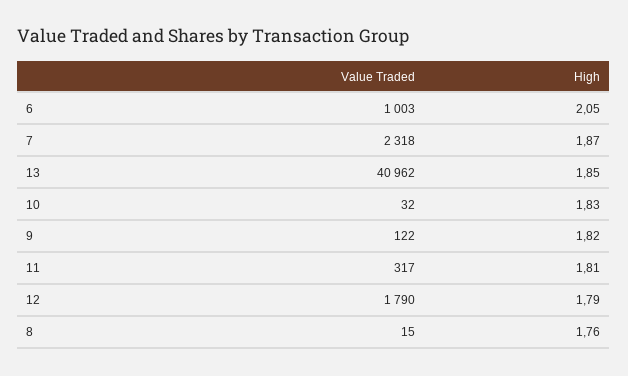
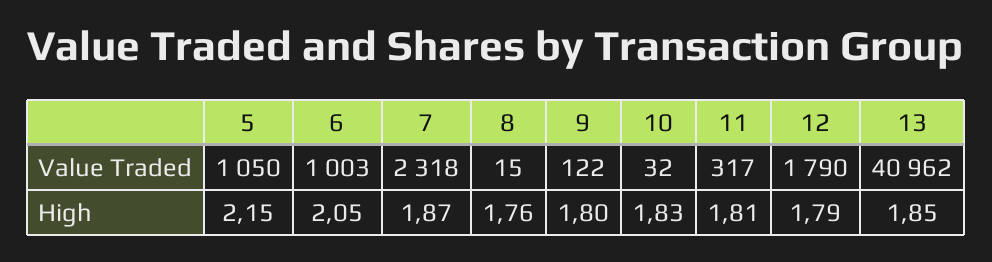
  {
    "Value Traded": {
      "6": 1003,
      "7": 2318,
      "13": 40962,
      "10": 32,
      "9": 122,
      "11": 317,
      "12": 1790,
-     "8": 15
+     "8": 15,
+     "5": 1050
    },
    "High": {
      "6": 2.05,
      "7": 1.87,
      "13": 1.85,
      "10": 1.83,
-     "9": 1.82,
+     "9": 1.8,
      "11": 1.81,
      "12": 1.79,
-     "8": 1.76
+     "8": 1.76,
+     "5": 2.15
    }
  }

